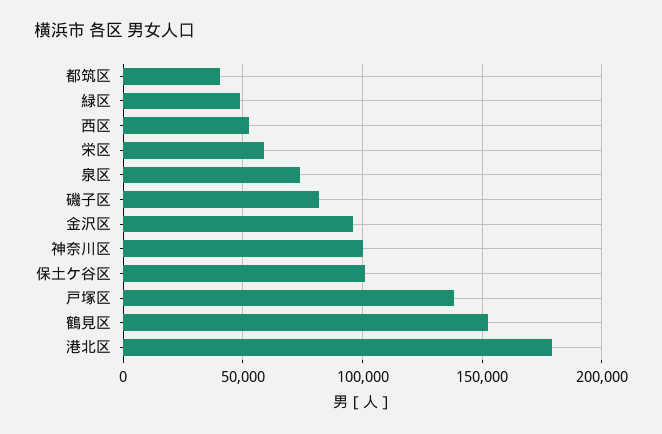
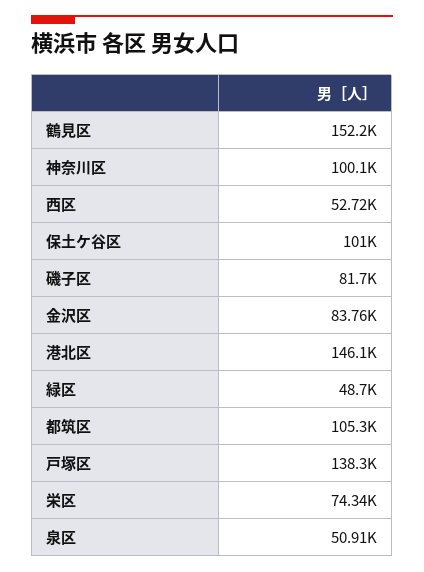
  {
-   "都筑区": 40000,
+   "都筑区": 105300,
    "緑区": 48700,
    "西区": 52720,
-   "栄区": 60000,
+   "栄区": 74340,
-   "泉区": 75000,
+   "泉区": 50910,
    "磯子区": 81700,
-   "金沢区": 95000,
+   "金沢区": 83760,
    "神奈川区": 100100,
    "保土ケ谷区": 101000,
    "戸塚区": 138300,
    "鶴見区": 152200,
-   "港北区": 180000
+   "港北区": 146100
  }

